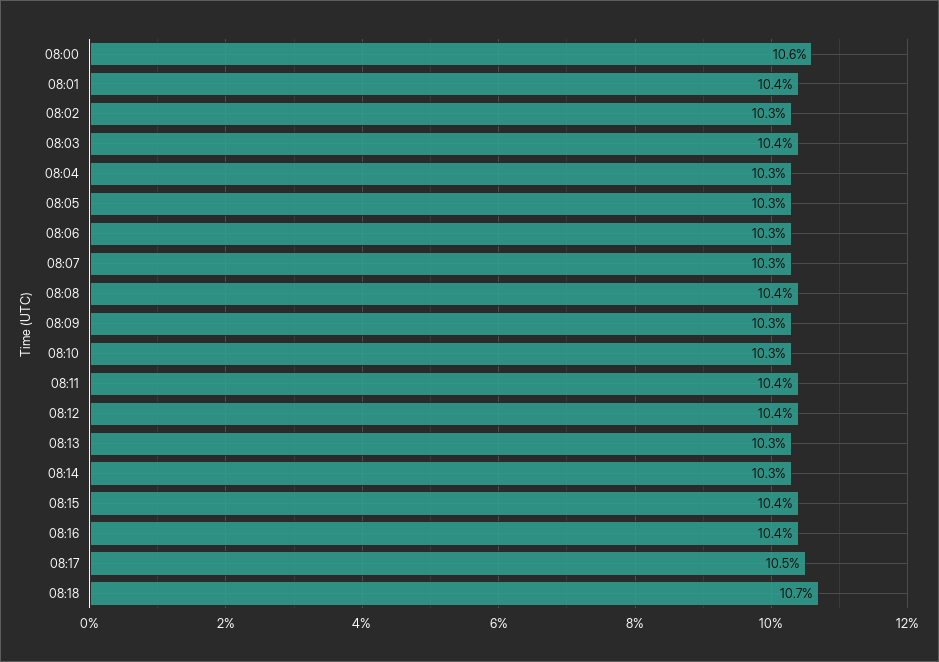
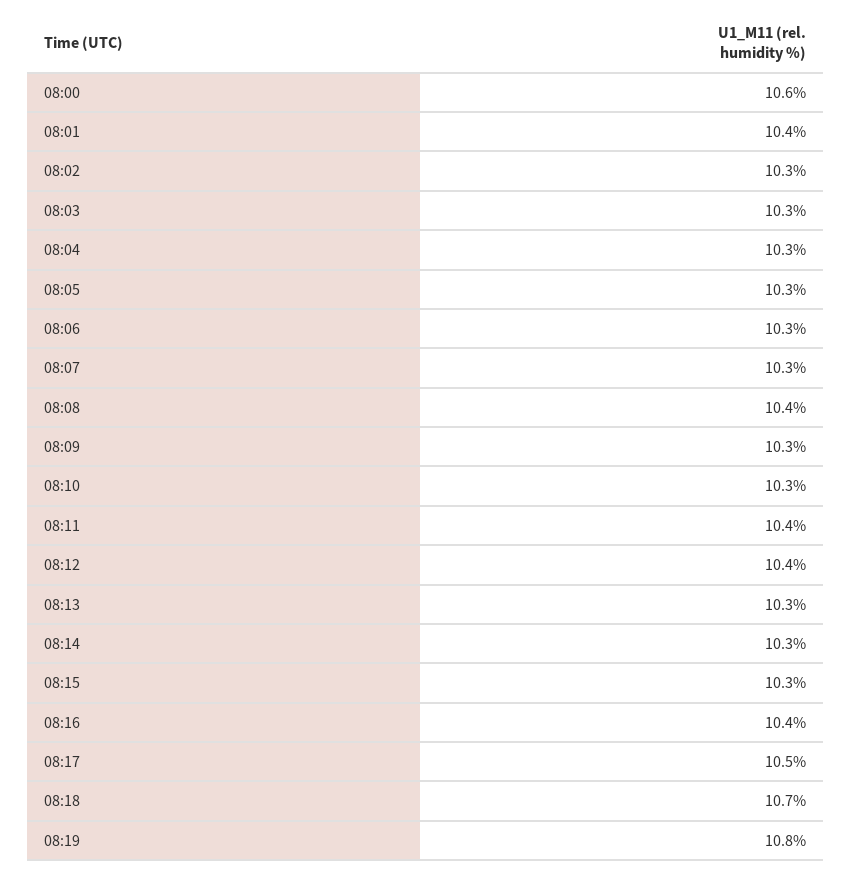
  {
    "08:00": 10.6,
    "08:01": 10.4,
    "08:02": 10.3,
-   "08:03": 10.4,
+   "08:03": 10.3,
    "08:04": 10.3,
    "08:05": 10.3,
    "08:06": 10.3,
    "08:07": 10.3,
    "08:08": 10.4,
    "08:09": 10.3,
    "08:10": 10.3,
    "08:11": 10.4,
    "08:12": 10.4,
    "08:13": 10.3,
    "08:14": 10.3,
-   "08:15": 10.4,
+   "08:15": 10.3,
    "08:16": 10.4,
    "08:17": 10.5,
-   "08:18": 10.7
+   "08:18": 10.7,
+   "08:19": 10.8
  }

